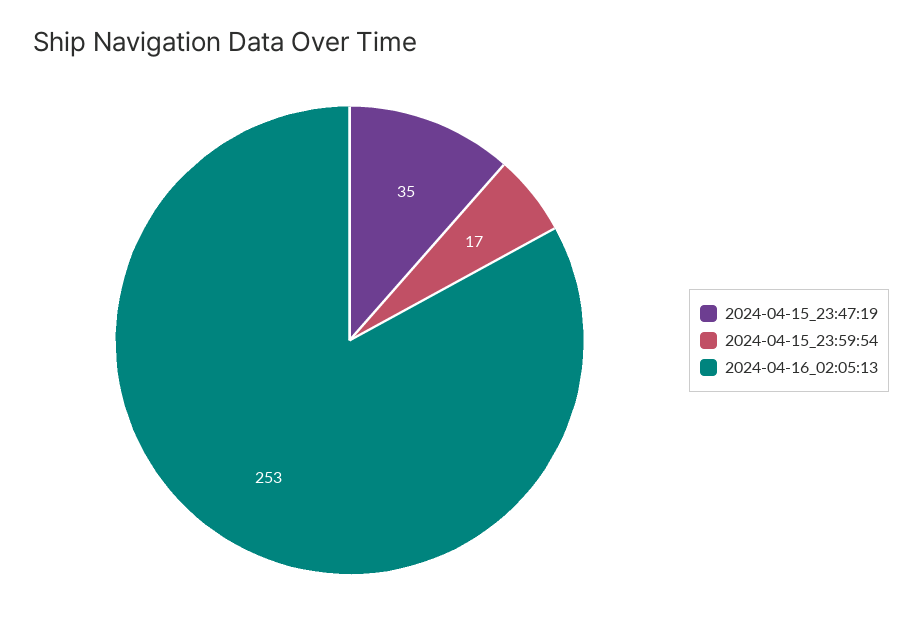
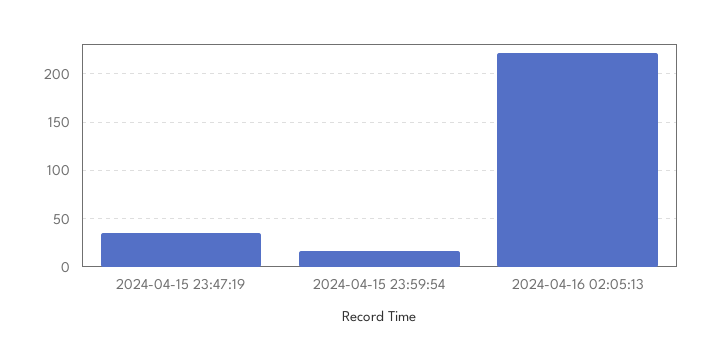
  {
    "2024-04-15_23:47:19": 35,
    "2024-04-15_23:59:54": 17,
-   "2024-04-16_02:05:13": 253
+   "2024-04-16_02:05:13": 220
  }

